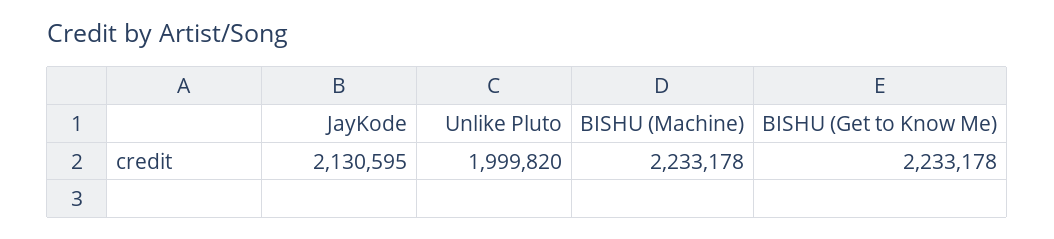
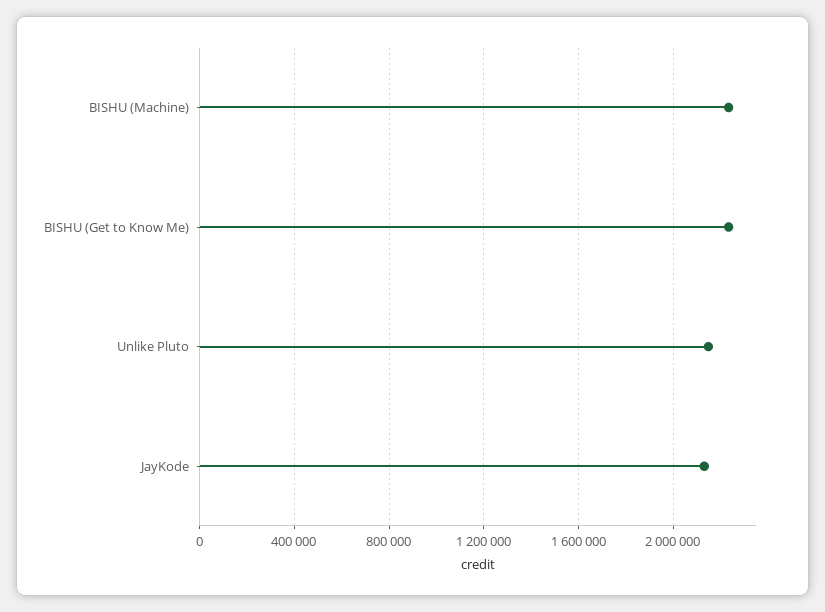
  {
    "JayKode": 2130595,
-   "Unlike Pluto": 1999820,
+   "Unlike Pluto": 2150000,
    "BISHU (Machine)": 2233178,
    "BISHU (Get to Know Me)": 2233178
  }

